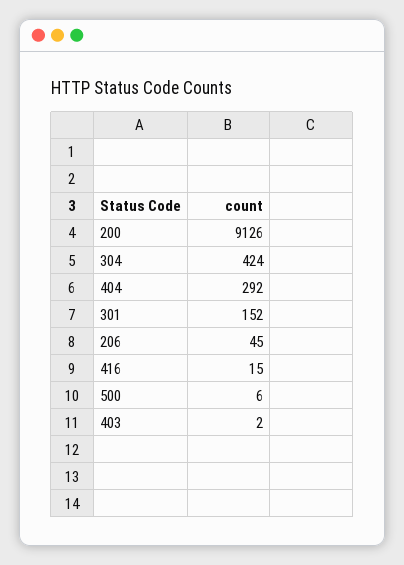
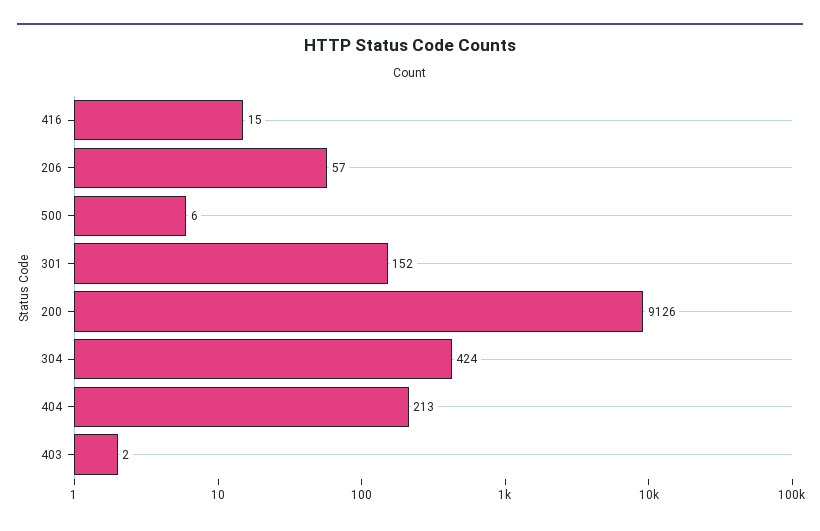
  {
    "200": 9126,
    "304": 424,
-   "404": 292,
+   "404": 213,
    "301": 152,
-   "206": 45,
+   "206": 57,
    "416": 15,
    "500": 6,
    "403": 2
  }

